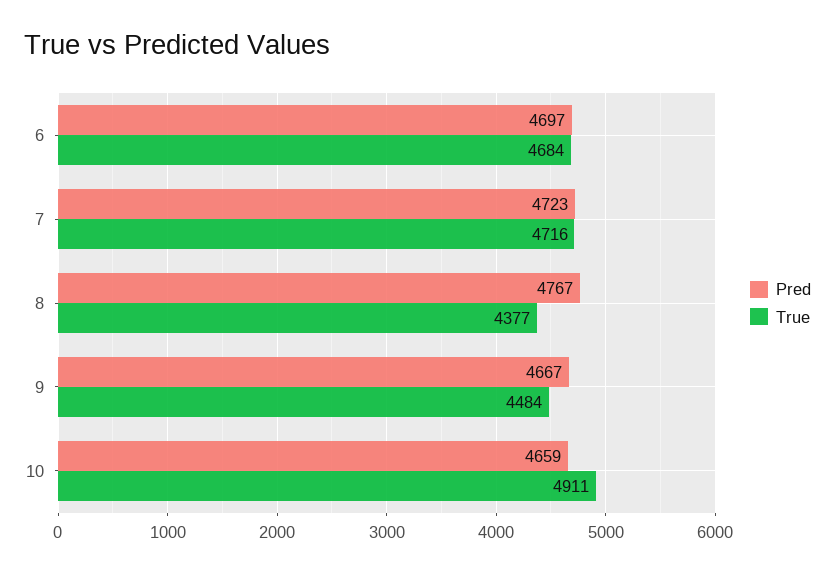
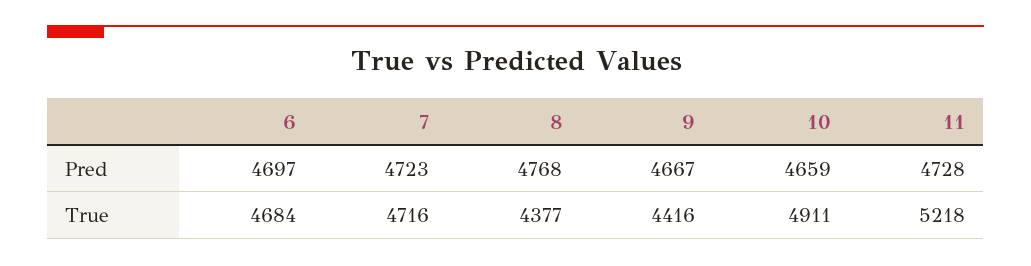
  {
    "Pred": {
      "6": 4697,
      "7": 4723,
-     "8": 4767,
+     "8": 4768,
      "9": 4667,
-     "10": 4659
+     "10": 4659,
+     "11": 4728
    },
    "True": {
      "6": 4684,
      "7": 4716,
      "8": 4377,
-     "9": 4484,
+     "9": 4416,
-     "10": 4911
+     "10": 4911,
+     "11": 5218
    }
  }

